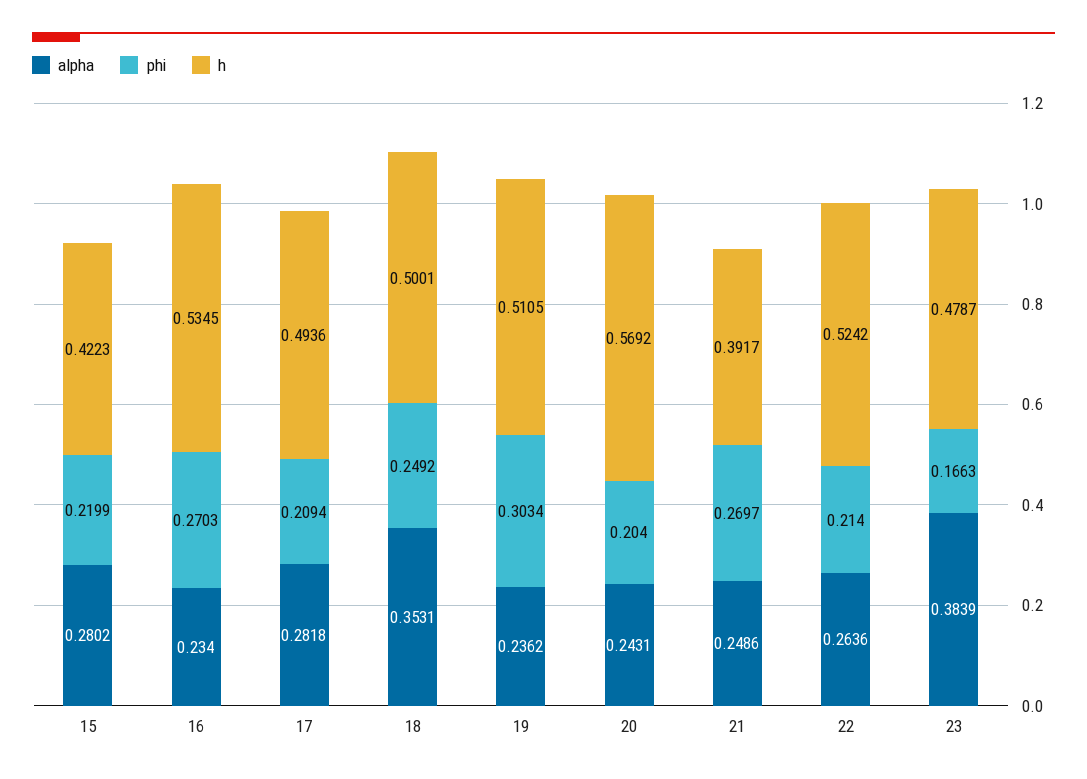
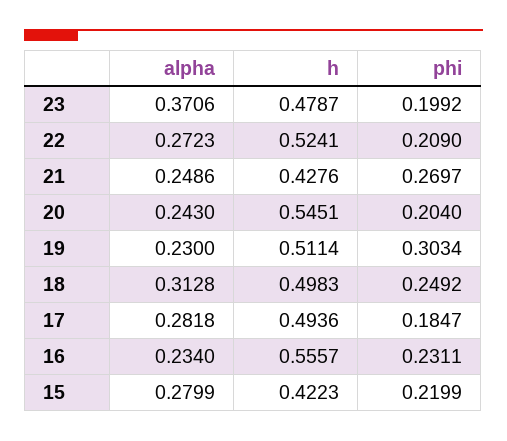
  {
    "alpha": {
-     "15": 0.2802,
+     "15": 0.2799,
      "16": 0.234,
      "17": 0.2818,
-     "18": 0.3531,
+     "18": 0.3128,
-     "19": 0.2362,
+     "19": 0.23,
-     "20": 0.2431,
+     "20": 0.243,
      "21": 0.2486,
-     "22": 0.2636,
+     "22": 0.2723,
-     "23": 0.3839
+     "23": 0.3706
    },
    "phi": {
      "15": 0.2199,
-     "16": 0.2703,
+     "16": 0.2311,
-     "17": 0.2094,
+     "17": 0.1847,
      "18": 0.2492,
      "19": 0.3034,
      "20": 0.204,
      "21": 0.2697,
-     "22": 0.214,
+     "22": 0.209,
-     "23": 0.1663
+     "23": 0.1992
    },
    "h": {
      "15": 0.4223,
-     "16": 0.5345,
+     "16": 0.5557,
      "17": 0.4936,
-     "18": 0.5001,
+     "18": 0.4983,
-     "19": 0.5105,
+     "19": 0.5114,
-     "20": 0.5692,
+     "20": 0.5451,
-     "21": 0.3917,
+     "21": 0.4276,
-     "22": 0.5242,
+     "22": 0.5241,
      "23": 0.4787
    }
  }

